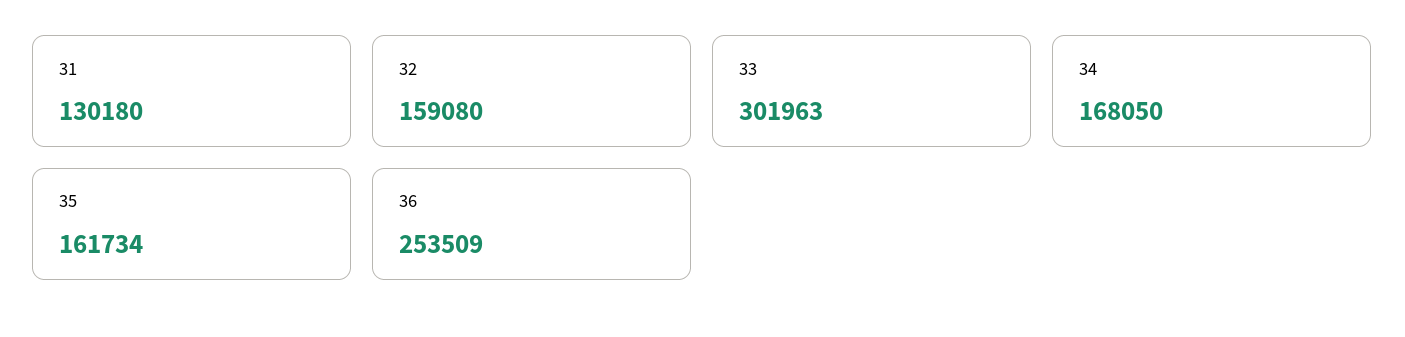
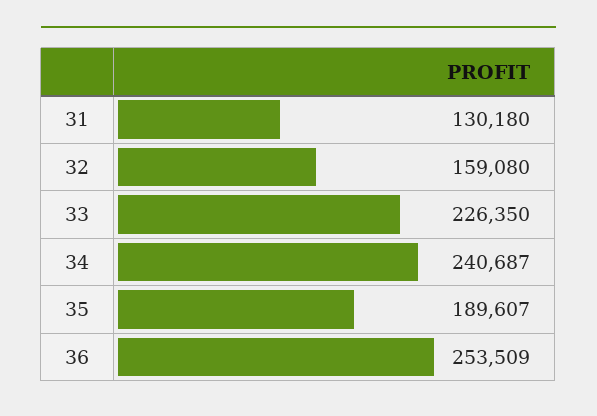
  {
    "31": 130180,
    "32": 159080,
-   "33": 301963,
+   "33": 226350,
-   "34": 168050,
+   "34": 240687,
-   "35": 161734,
+   "35": 189607,
    "36": 253509
  }

